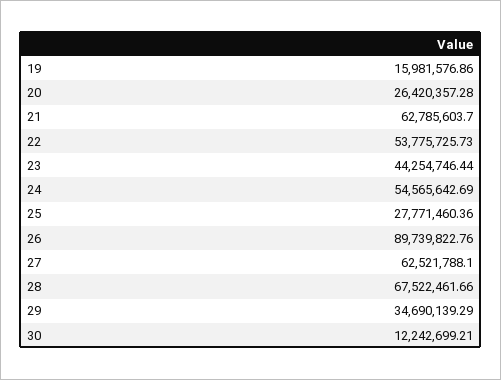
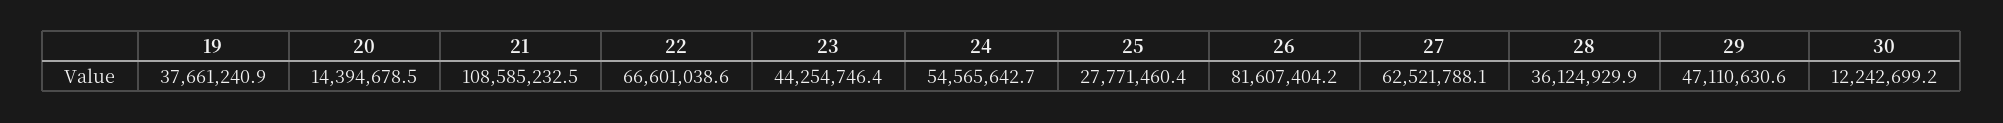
  {
-   "19": 15981576.86,
+   "19": 37661240.9,
-   "20": 26420357.28,
+   "20": 14394678.5,
-   "21": 62785603.7,
+   "21": 108585232.5,
-   "22": 53775725.73,
+   "22": 66601038.6,
    "23": 44254746.44,
    "24": 54565642.69,
    "25": 27771460.36,
-   "26": 89739822.76,
+   "26": 81607404.2,
    "27": 62521788.1,
-   "28": 67522461.66,
+   "28": 36124929.9,
-   "29": 34690139.29,
+   "29": 47110630.6,
    "30": 12242699.21
  }

